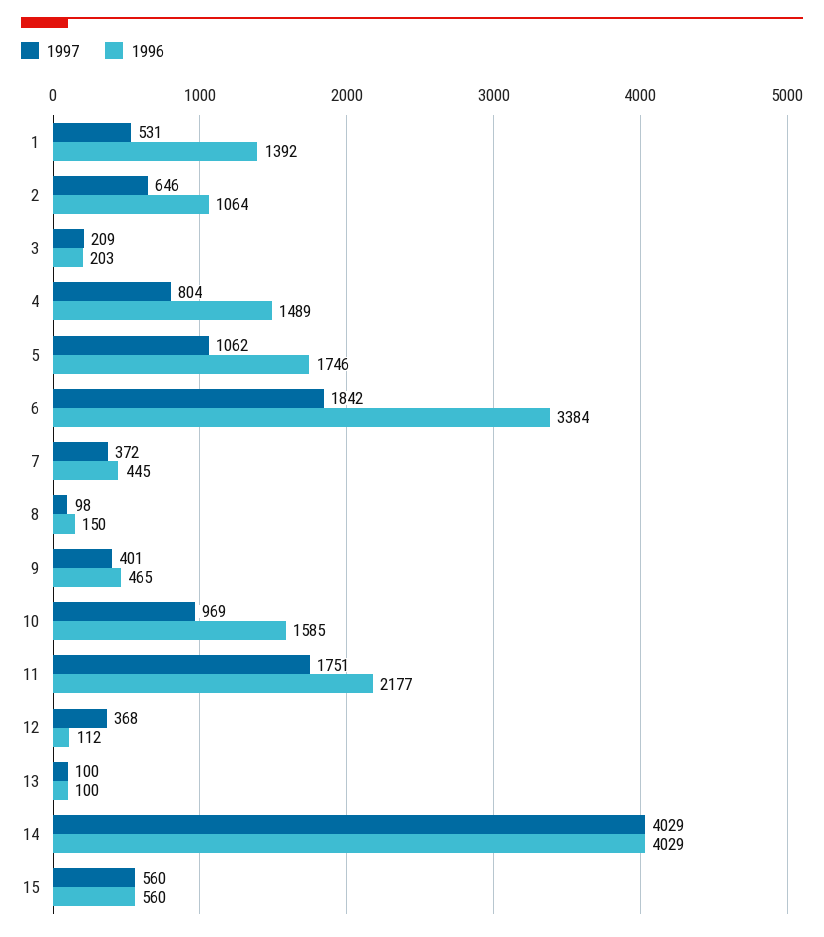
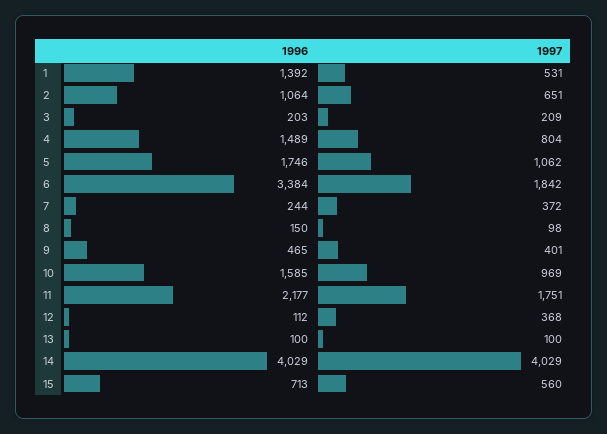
  {
    "1997": {
      "1": 531,
-     "2": 646,
+     "2": 651,
      "3": 209,
      "4": 804,
      "5": 1062,
      "6": 1842,
      "7": 372,
      "8": 98,
      "9": 401,
      "10": 969,
      "11": 1751,
      "12": 368,
      "13": 100,
      "14": 4029,
      "15": 560
    },
    "1996": {
      "1": 1392,
      "2": 1064,
      "3": 203,
      "4": 1489,
      "5": 1746,
      "6": 3384,
-     "7": 445,
+     "7": 244,
      "8": 150,
      "9": 465,
      "10": 1585,
      "11": 2177,
      "12": 112,
      "13": 100,
      "14": 4029,
-     "15": 560
+     "15": 713
    }
  }

